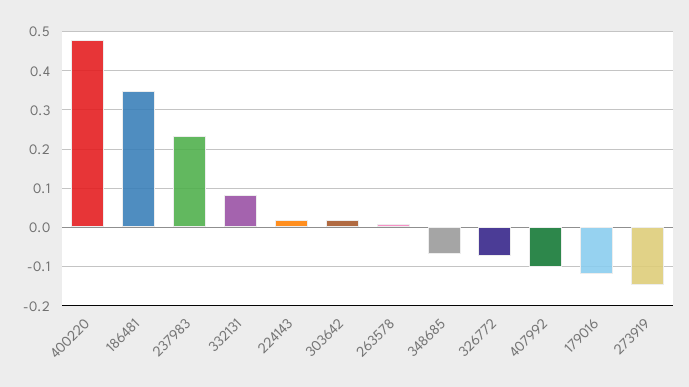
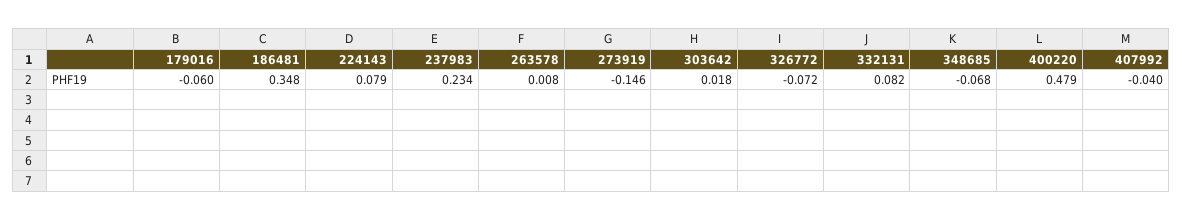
  {
    "400220": 0.479,
    "186481": 0.348,
    "237983": 0.234,
    "332131": 0.082,
-   "224143": 0.02,
+   "224143": 0.079,
    "303642": 0.018,
    "263578": 0.008,
    "348685": -0.068,
    "326772": -0.072,
-   "407992": -0.1,
+   "407992": -0.04,
-   "179016": -0.12,
+   "179016": -0.06,
    "273919": -0.146
  }

